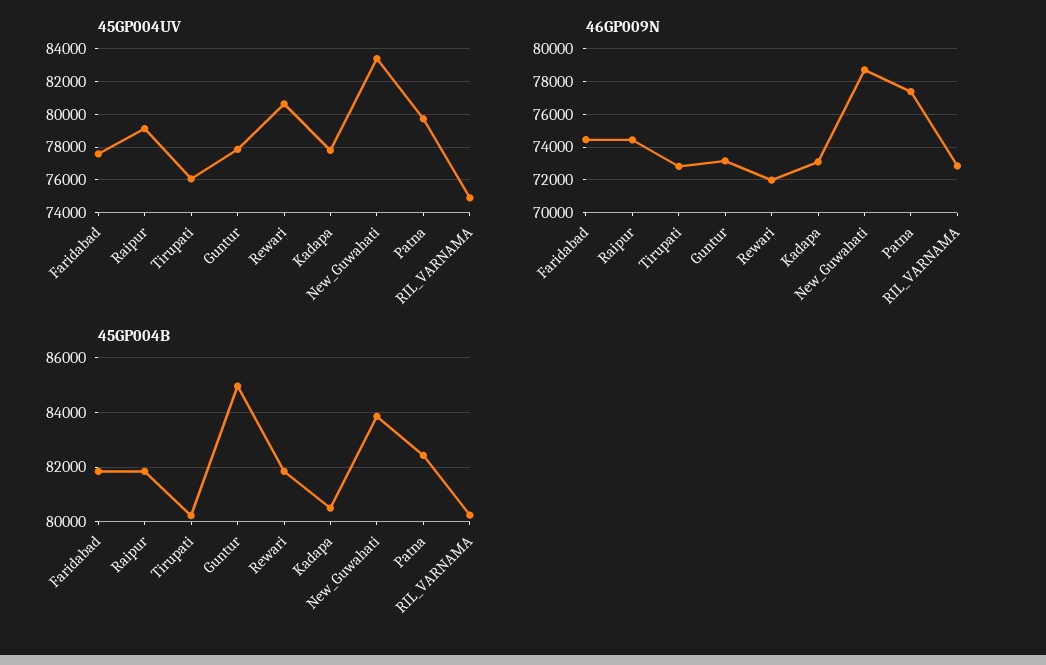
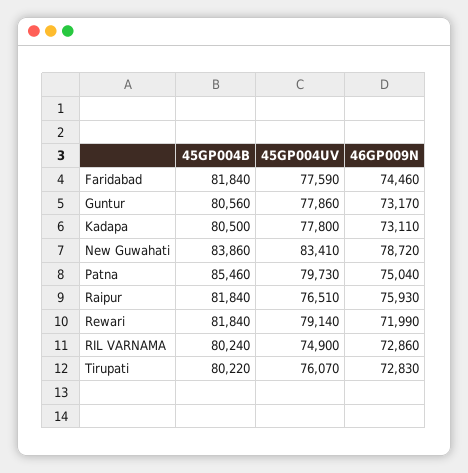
  {
    "45GP004UV": {
      "Faridabad": 77590,
-     "Raipur": 79000,
+     "Raipur": 76510,
      "Tirupati": 76070,
      "Guntur": 77860,
-     "Rewari": 80500,
+     "Rewari": 79140,
      "Kadapa": 77800,
      "New_Guwahati": 83410,
      "Patna": 79730,
      "RIL_VARNAMA": 74900
    },
    "46GP009N": {
      "Faridabad": 74460,
-     "Raipur": 74500,
+     "Raipur": 75930,
      "Tirupati": 72830,
      "Guntur": 73170,
      "Rewari": 71990,
      "Kadapa": 73110,
      "New_Guwahati": 78720,
-     "Patna": 77500,
+     "Patna": 75040,
      "RIL_VARNAMA": 72860
    },
    "45GP004B": {
      "Faridabad": 81840,
      "Raipur": 81840,
      "Tirupati": 80220,
-     "Guntur": 85000,
+     "Guntur": 80560,
      "Rewari": 81840,
      "Kadapa": 80500,
      "New_Guwahati": 83860,
-     "Patna": 82500,
+     "Patna": 85460,
      "RIL_VARNAMA": 80240
    }
  }

